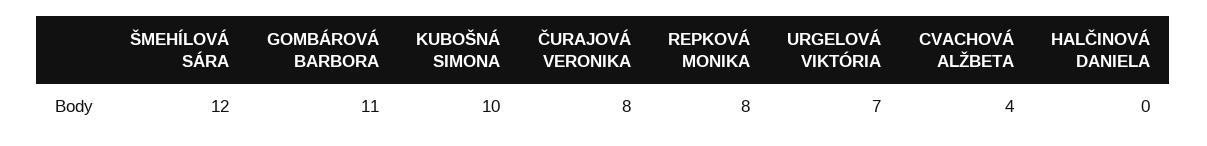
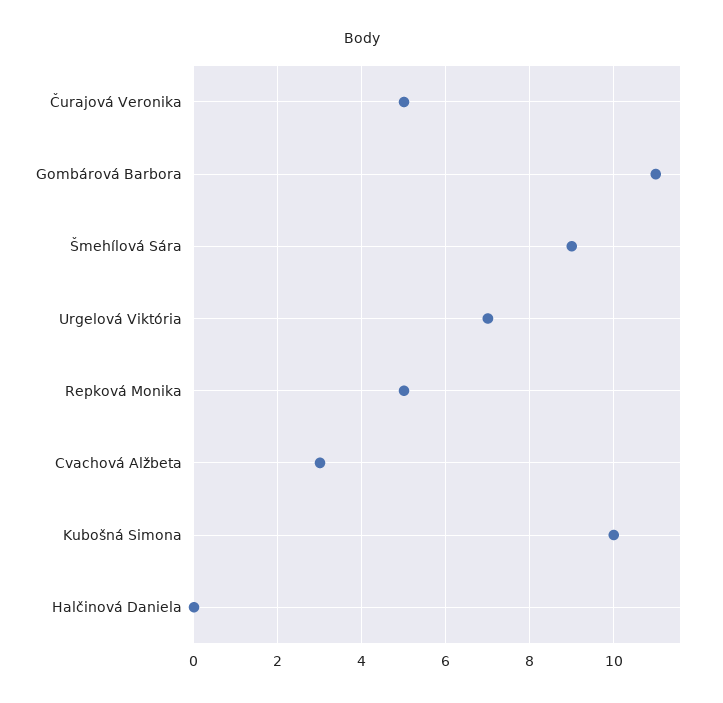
  {
-   "ŠMEHÍLOVÁ SÁRA": 12,
+   "ŠMEHÍLOVÁ SÁRA": 9,
    "GOMBÁROVÁ BARBORA": 11,
    "KUBOŠNÁ SIMONA": 10,
-   "ČURAJOVÁ VERONIKA": 8,
+   "ČURAJOVÁ VERONIKA": 5,
-   "REPKOVÁ MONIKA": 8,
+   "REPKOVÁ MONIKA": 5,
    "URGELOVÁ VIKTÓRIA": 7,
-   "CVACHOVÁ ALŽBETA": 4,
+   "CVACHOVÁ ALŽBETA": 3,
    "HALČINOVÁ DANIELA": 0
  }

